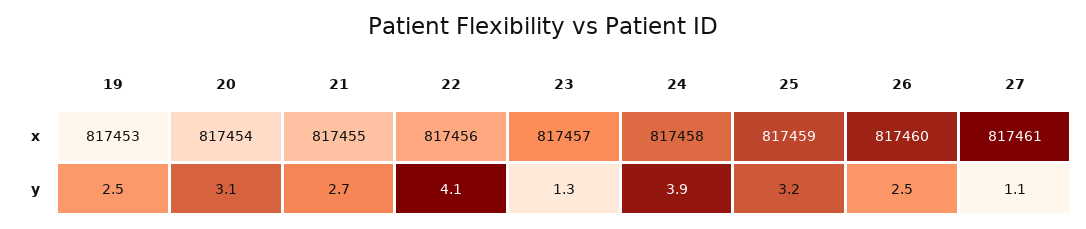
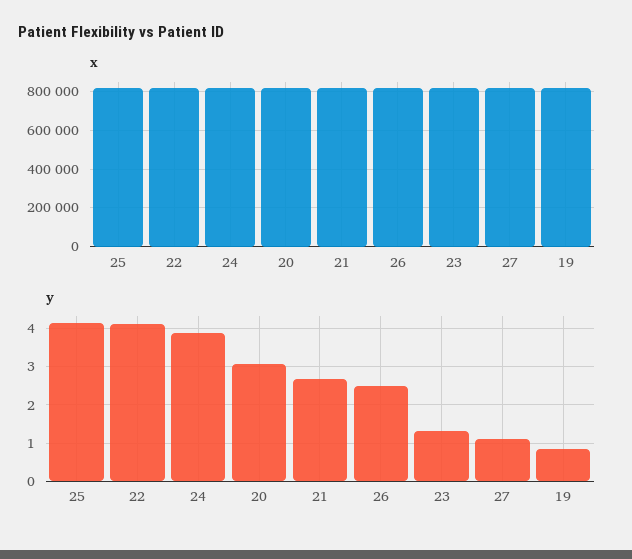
  {
    "x": {
      "19": 817453,
      "20": 817454,
      "21": 817455,
      "22": 817456,
      "23": 817457,
      "24": 817458,
      "25": 817459,
      "26": 817460,
      "27": 817461
    },
    "y": {
-     "19": 2.5,
+     "19": 0.8,
      "20": 3.1,
      "21": 2.7,
      "22": 4.1,
      "23": 1.3,
      "24": 3.9,
-     "25": 3.2,
+     "25": 4.2,
      "26": 2.5,
      "27": 1.1
    }
  }

